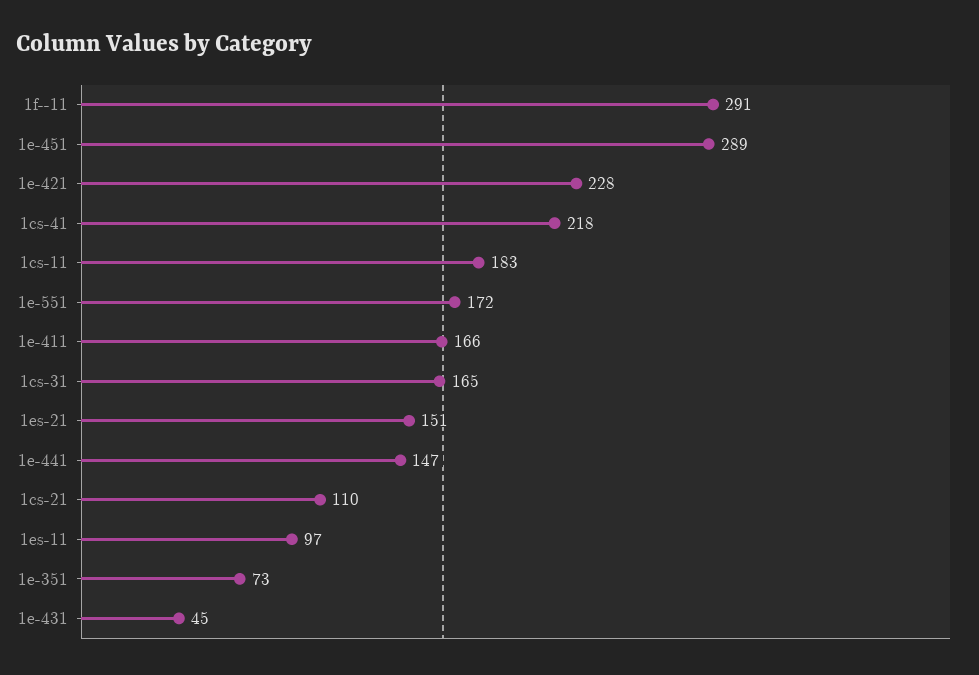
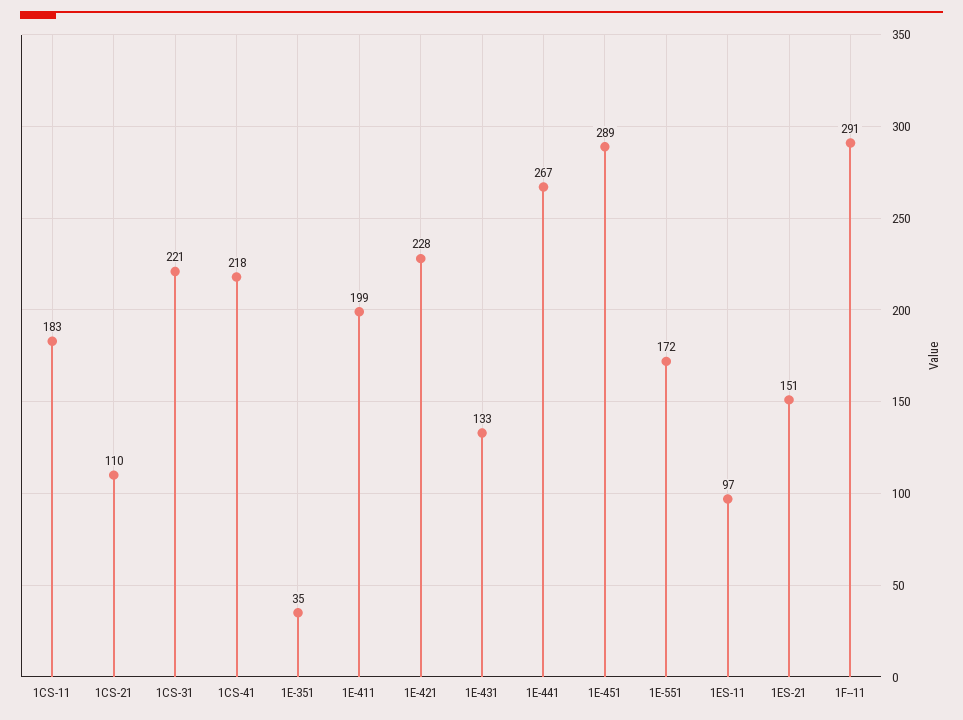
  {
    "1f--11": 291,
    "1e-451": 289,
    "1e-421": 228,
    "1cs-41": 218,
    "1cs-11": 183,
    "1e-551": 172,
-   "1e-411": 166,
+   "1e-411": 199,
-   "1cs-31": 165,
+   "1cs-31": 221,
    "1es-21": 151,
-   "1e-441": 147,
+   "1e-441": 267,
    "1cs-21": 110,
    "1es-11": 97,
-   "1e-351": 73,
+   "1e-351": 35,
-   "1e-431": 45
+   "1e-431": 133
  }

